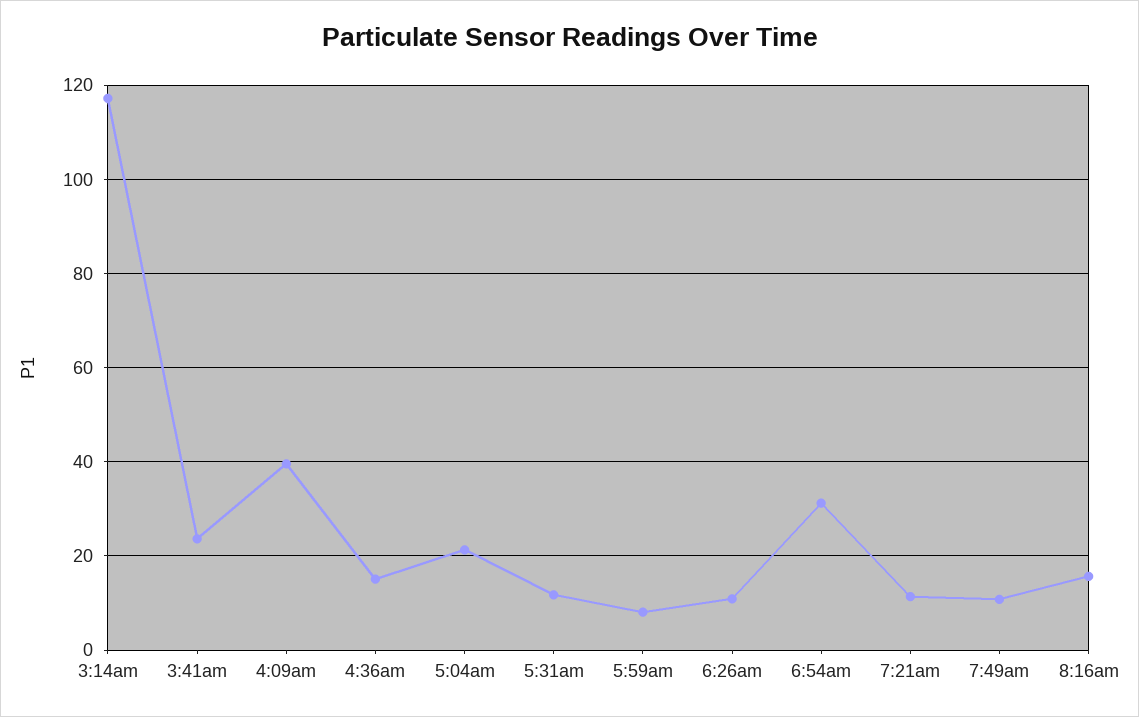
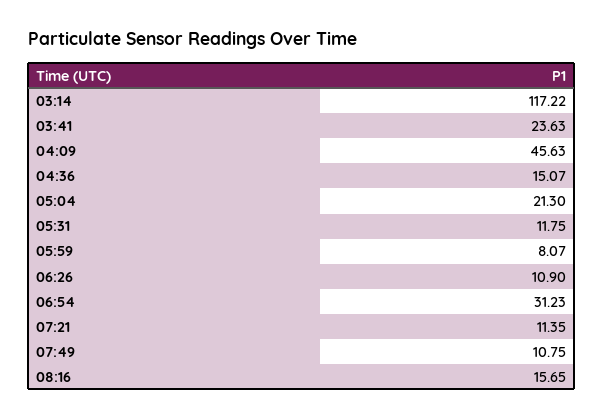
  {
    "3:14am": 117.22,
    "3:41am": 23.63,
-   "4:09am": 40,
+   "4:09am": 45.63,
    "4:36am": 15.07,
    "5:04am": 21.3,
    "5:31am": 11.75,
    "5:59am": 8.07,
    "6:26am": 10.9,
    "6:54am": 31.23,
    "7:21am": 11.35,
    "7:49am": 10.75,
    "8:16am": 15.65
  }

